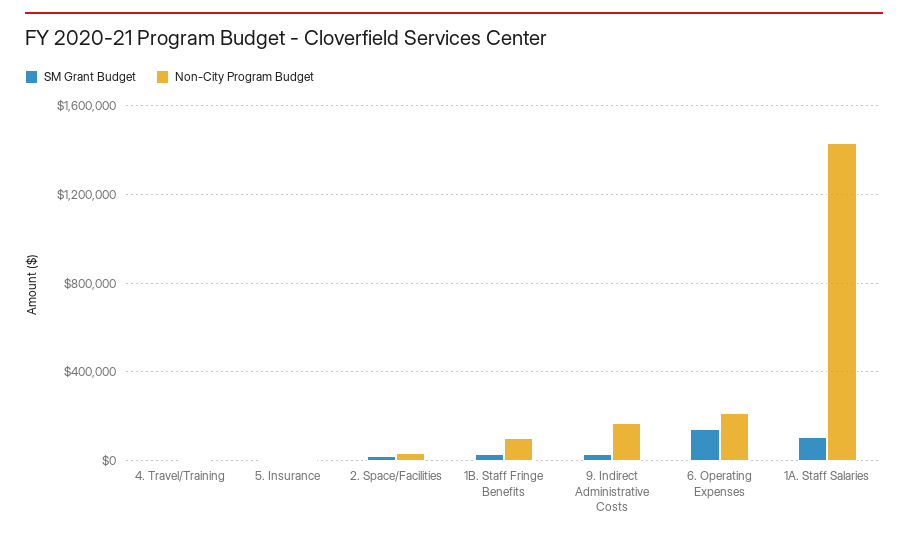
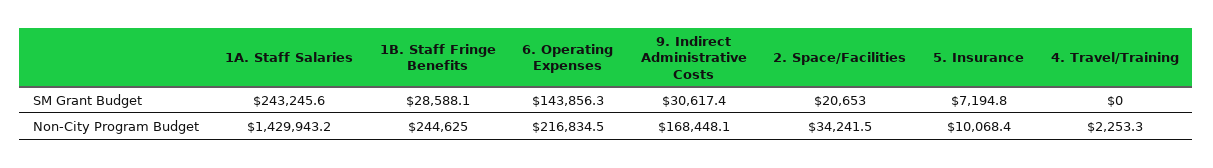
  {
    "SM Grant Budget": {
      "4. Travel/Training": 0,
      "5. Insurance": 7194.8,
      "2. Space/Facilities": 20653,
      "1B. Staff Fringe Benefits": 28588.1,
      "9. Indirect Administrative Costs": 30617.4,
      "6. Operating Expenses": 143856.3,
-     "1A. Staff Salaries": 100000
+     "1A. Staff Salaries": 243245.6
    },
    "Non-City Program Budget": {
      "4. Travel/Training": 2253.3,
      "5. Insurance": 10068.4,
      "2. Space/Facilities": 34241.5,
-     "1B. Staff Fringe Benefits": 100000,
+     "1B. Staff Fringe Benefits": 244625,
      "9. Indirect Administrative Costs": 168448.1,
      "6. Operating Expenses": 216834.5,
      "1A. Staff Salaries": 1429943.2
    }
  }

